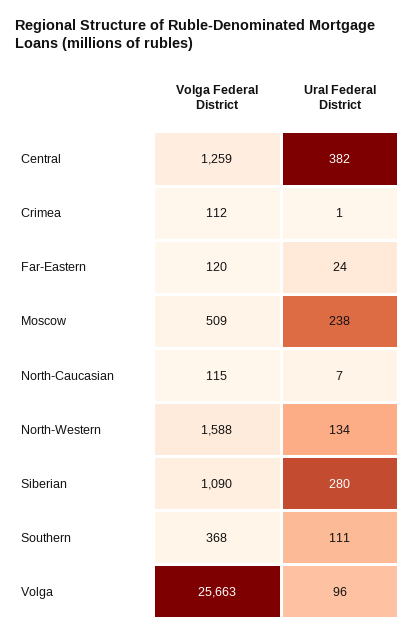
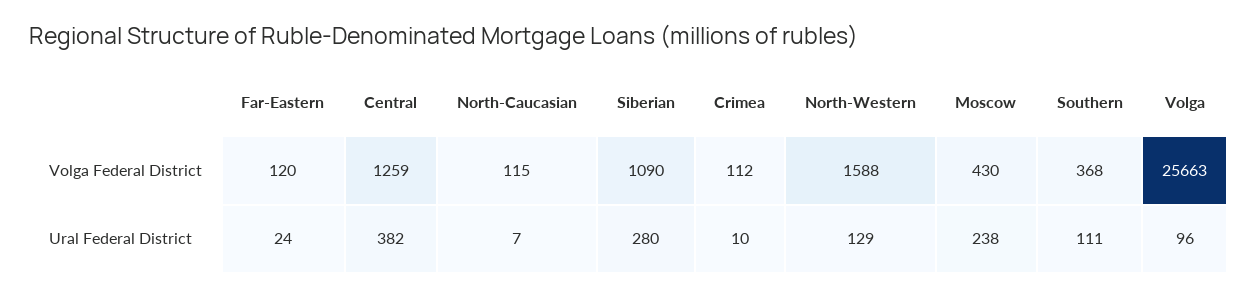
  {
    "Volga Federal District": {
      "Central": 1259,
      "Crimea": 112,
      "Far-Eastern": 120,
-     "Moscow": 509,
+     "Moscow": 430,
      "North-Caucasian": 115,
      "North-Western": 1588,
      "Siberian": 1090,
      "Southern": 368,
      "Volga": 25663
    },
    "Ural Federal District": {
      "Central": 382,
-     "Crimea": 1,
+     "Crimea": 10,
      "Far-Eastern": 24,
      "Moscow": 238,
      "North-Caucasian": 7,
-     "North-Western": 134,
+     "North-Western": 129,
      "Siberian": 280,
      "Southern": 111,
      "Volga": 96
    }
  }

